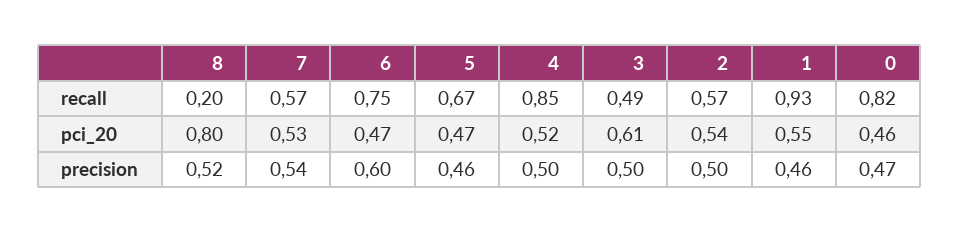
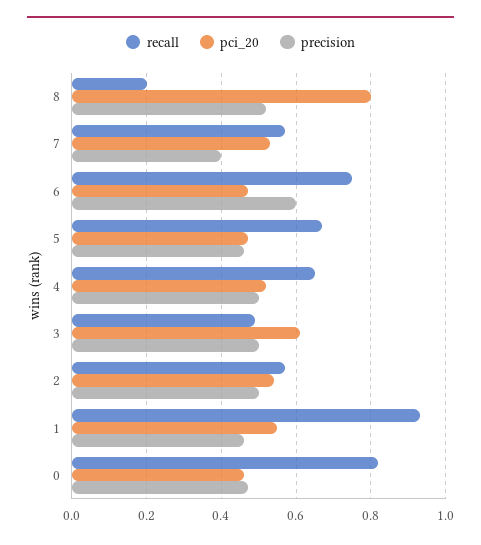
  {
    "recall": {
      "8": 0.2,
      "7": 0.57,
      "6": 0.75,
      "5": 0.67,
-     "4": 0.85,
+     "4": 0.65,
      "3": 0.49,
      "2": 0.57,
      "1": 0.93,
      "0": 0.82
    },
    "pci_20": {
      "8": 0.8,
      "7": 0.53,
      "6": 0.47,
      "5": 0.47,
      "4": 0.52,
      "3": 0.61,
      "2": 0.54,
      "1": 0.55,
      "0": 0.46
    },
    "precision": {
      "8": 0.52,
-     "7": 0.54,
+     "7": 0.4,
      "6": 0.6,
      "5": 0.46,
      "4": 0.5,
      "3": 0.5,
      "2": 0.5,
      "1": 0.46,
      "0": 0.47
    }
  }

